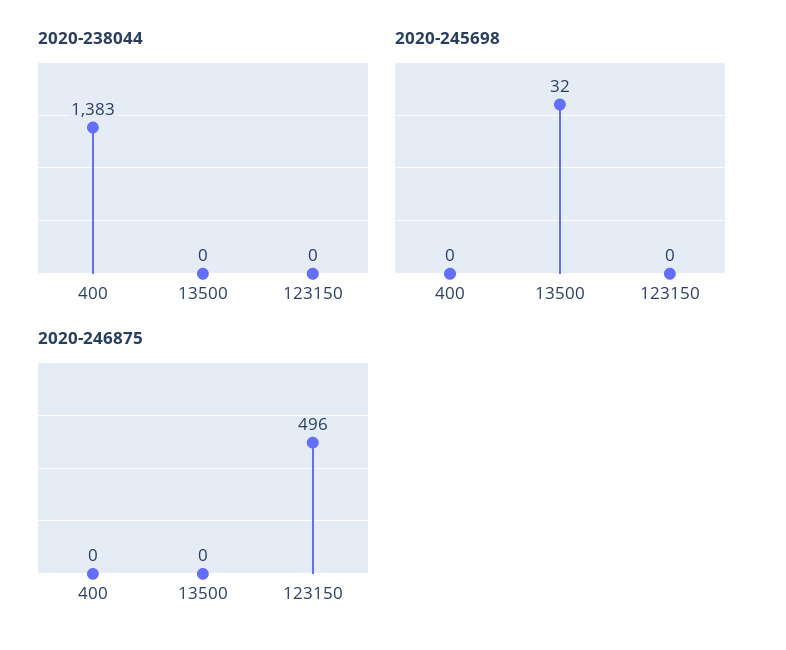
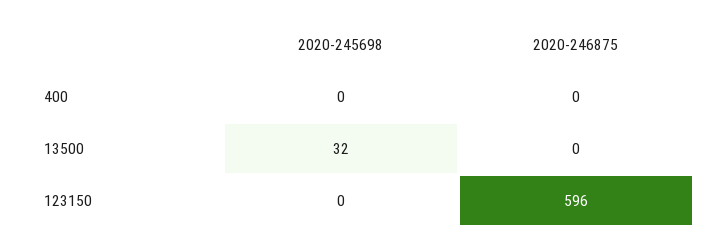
  {
-   "2020-238044": {
-     "400": 1383,
-     "13500": 0,
-     "123150": 0
-   },
    "2020-245698": {
      "400": 0,
      "13500": 32,
      "123150": 0
    },
    "2020-246875": {
      "400": 0,
      "13500": 0,
-     "123150": 496
+     "123150": 596
    }
  }

